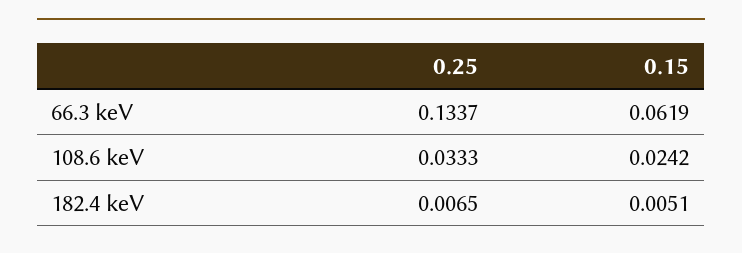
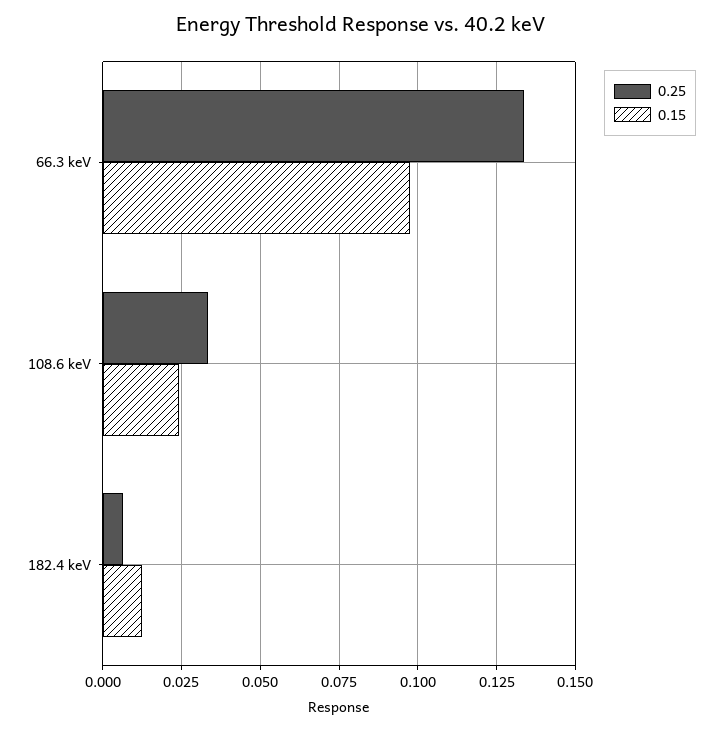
  {
    "0.25": {
      "66.3 keV": 0.1337,
      "108.6 keV": 0.0333,
      "182.4 keV": 0.0065
    },
    "0.15": {
-     "66.3 keV": 0.0619,
+     "66.3 keV": 0.0975,
      "108.6 keV": 0.0242,
-     "182.4 keV": 0.0051
+     "182.4 keV": 0.0125
    }
  }

